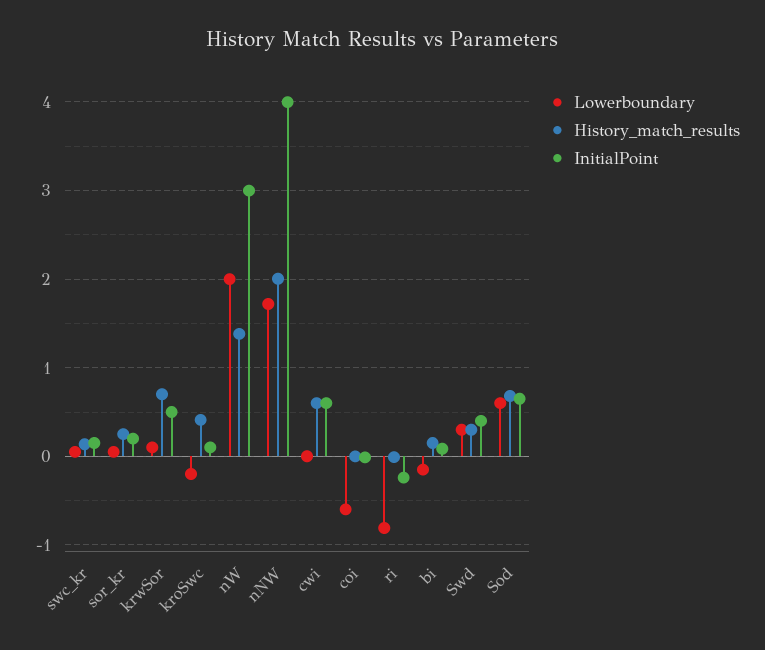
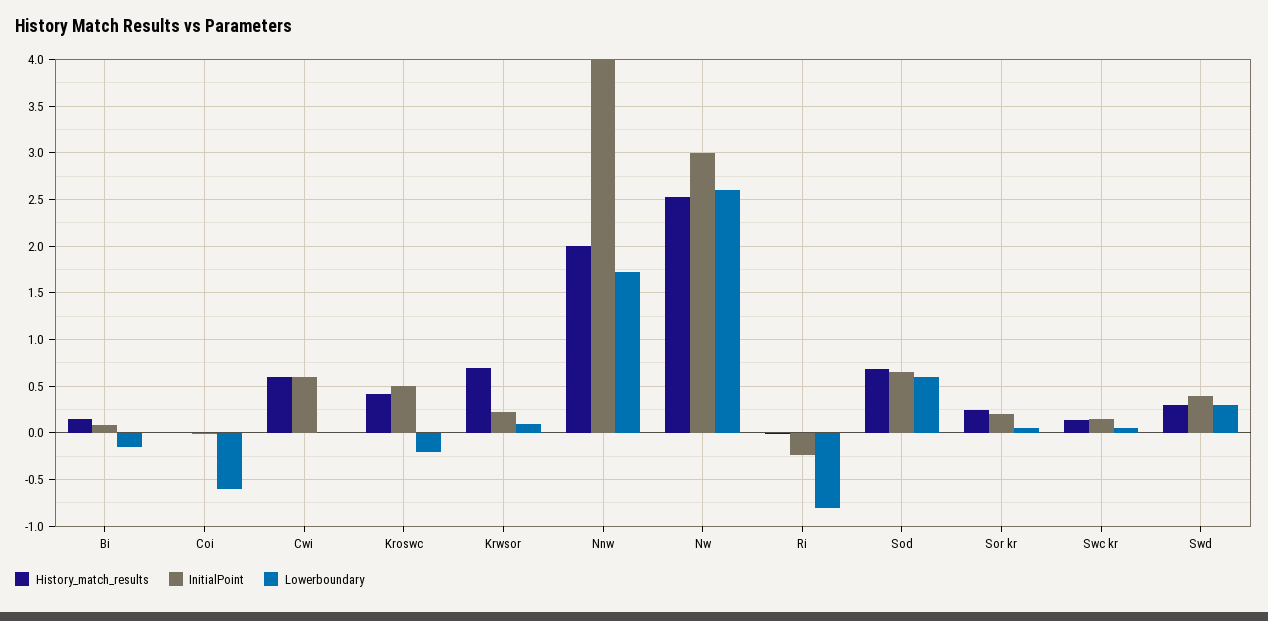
  {
    "Lowerboundary": {
      "swc_kr": 0.1,
      "sor_kr": 0.1,
      "krwSor": 0.1,
      "kroSwc": -0.2,
-     "nW": 2,
+     "nW": 2.6,
      "nNW": 1.7,
      "cwi": 0,
      "coi": -0.6,
      "ri": -0.8,
      "bi": -0.2,
      "Swd": 0.3,
      "Sod": 0.6
    },
    "History_match_results": {
      "swc_kr": 0.1,
      "sor_kr": 0.3,
      "krwSor": 0.7,
      "kroSwc": 0.4,
-     "nW": 1.4,
+     "nW": 2.5,
      "nNW": 2,
      "cwi": 0.6,
      "coi": 0,
      "ri": 0,
      "bi": 0.2,
      "Swd": 0.3,
      "Sod": 0.7
    },
    "InitialPoint": {
      "swc_kr": 0.2,
      "sor_kr": 0.2,
-     "krwSor": 0.5,
+     "krwSor": 0.2,
-     "kroSwc": 0.1,
+     "kroSwc": 0.5,
      "nW": 3,
      "nNW": 4,
      "cwi": 0.6,
      "coi": 0,
      "ri": -0.2,
      "bi": 0.1,
      "Swd": 0.4,
      "Sod": 0.7
    }
  }

